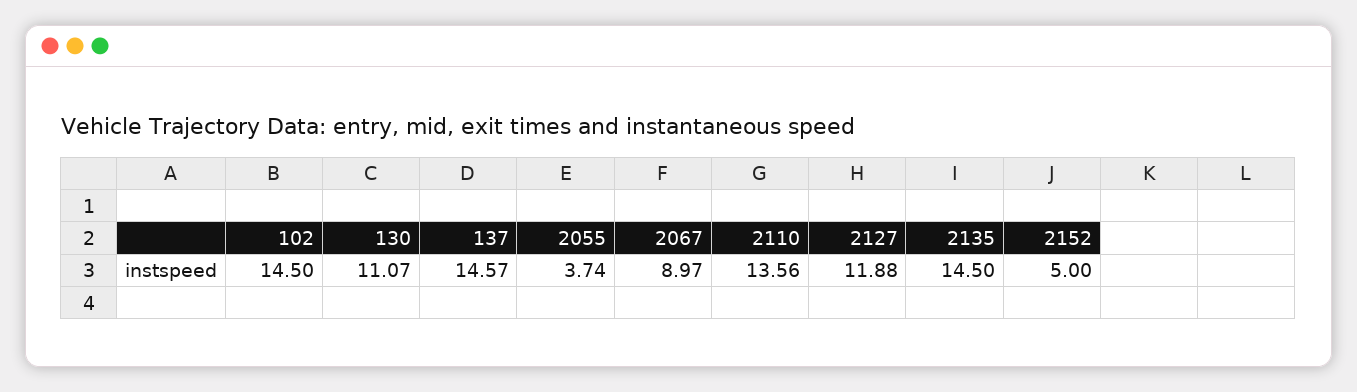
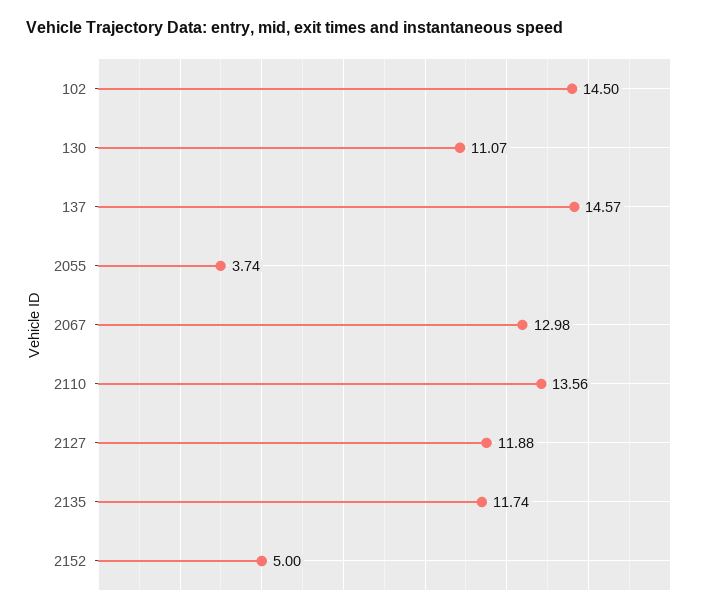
  {
    "102": 14.5,
    "130": 11.07,
    "137": 14.57,
    "2055": 3.74,
-   "2067": 8.97,
+   "2067": 12.98,
    "2110": 13.56,
    "2127": 11.88,
-   "2135": 14.5,
+   "2135": 11.74,
    "2152": 5
  }

